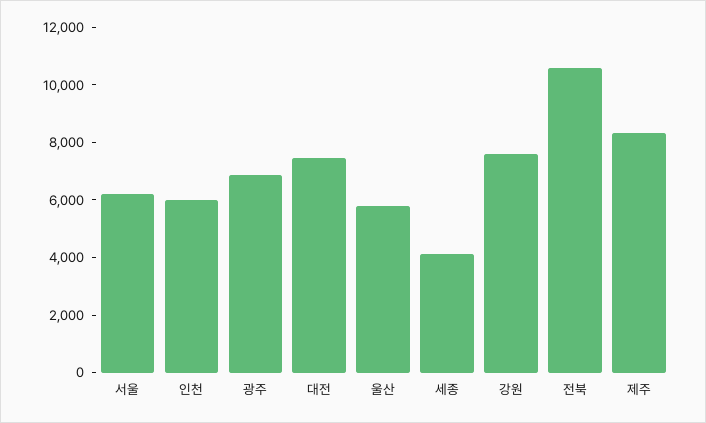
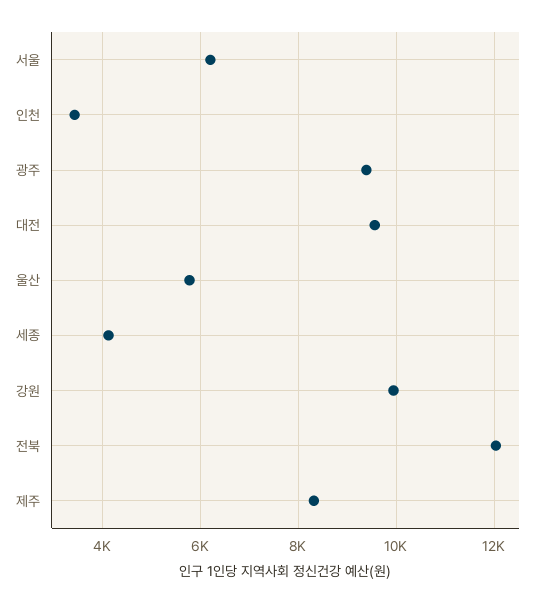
  {
    "서울": 6200,
-   "인천": 6000,
+   "인천": 3400,
-   "광주": 7000,
+   "광주": 9400,
-   "대전": 7500,
+   "대전": 9600,
    "울산": 5800,
    "세종": 4200,
-   "강원": 7500,
+   "강원": 10000,
-   "전북": 10500,
+   "전북": 12000,
    "제주": 8400
  }

